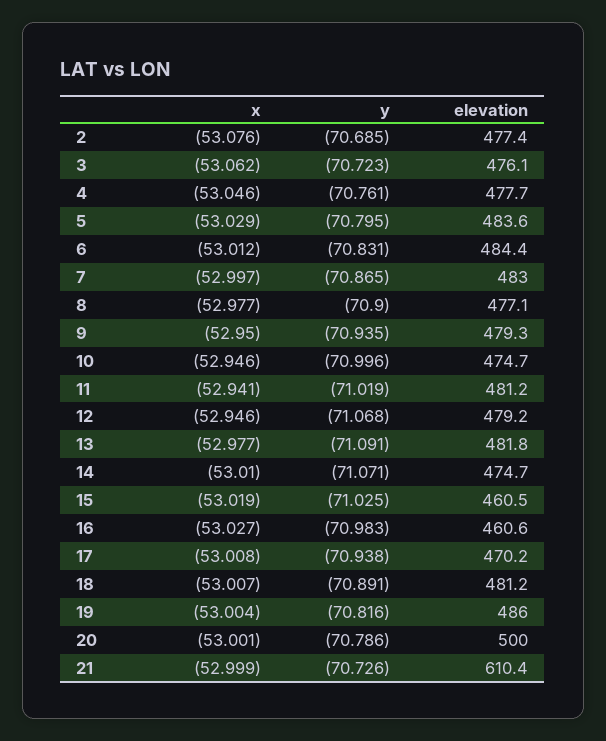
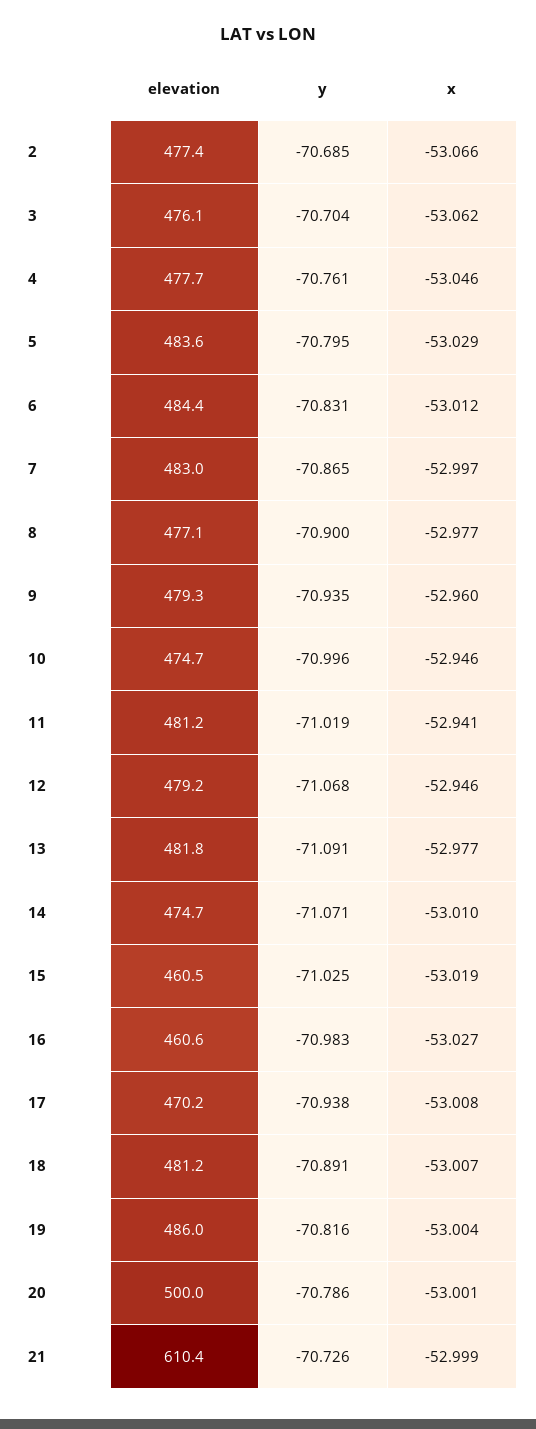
  {
    "x": {
-     "2": -53.076,
+     "2": -53.066,
      "3": -53.062,
      "4": -53.046,
      "5": -53.029,
      "6": -53.012,
      "7": -52.997,
      "8": -52.977,
-     "9": -52.95,
+     "9": -52.96,
      "10": -52.946,
      "11": -52.941,
      "12": -52.946,
      "13": -52.977,
      "14": -53.01,
      "15": -53.019,
      "16": -53.027,
      "17": -53.008,
      "18": -53.007,
      "19": -53.004,
      "20": -53.001,
      "21": -52.999
    },
    "y": {
      "2": -70.685,
-     "3": -70.723,
+     "3": -70.704,
      "4": -70.761,
      "5": -70.795,
      "6": -70.831,
      "7": -70.865,
      "8": -70.9,
      "9": -70.935,
      "10": -70.996,
      "11": -71.019,
      "12": -71.068,
      "13": -71.091,
      "14": -71.071,
      "15": -71.025,
      "16": -70.983,
      "17": -70.938,
      "18": -70.891,
      "19": -70.816,
      "20": -70.786,
      "21": -70.726
    },
    "elevation": {
      "2": 477.4,
      "3": 476.1,
      "4": 477.7,
      "5": 483.6,
      "6": 484.4,
      "7": 483,
      "8": 477.1,
      "9": 479.3,
      "10": 474.7,
      "11": 481.2,
      "12": 479.2,
      "13": 481.8,
      "14": 474.7,
      "15": 460.5,
      "16": 460.6,
      "17": 470.2,
      "18": 481.2,
      "19": 486,
      "20": 500,
      "21": 610.4
    }
  }

